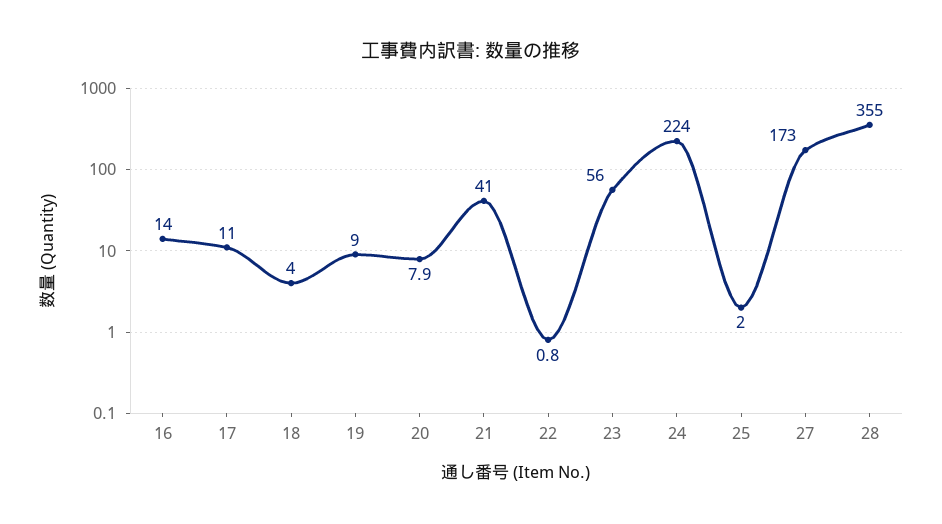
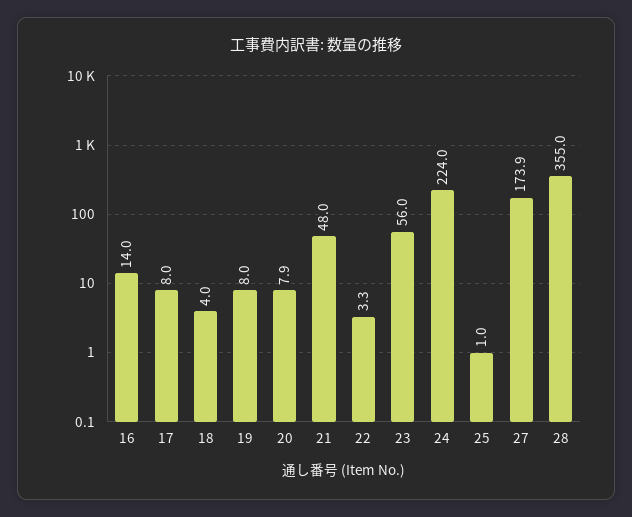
  {
    "16": 14,
-   "17": 11,
+   "17": 8,
    "18": 4,
-   "19": 9,
+   "19": 8,
    "20": 7.9,
-   "21": 41,
+   "21": 48,
-   "22": 0.8,
+   "22": 3.3,
    "23": 56,
    "24": 224,
-   "25": 2,
+   "25": 1,
-   "27": 173,
+   "27": 173.9,
    "28": 355
  }

